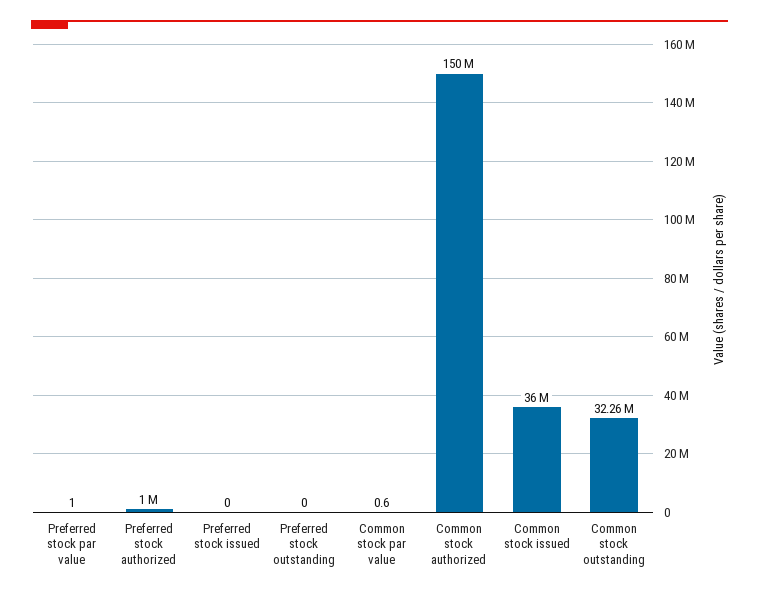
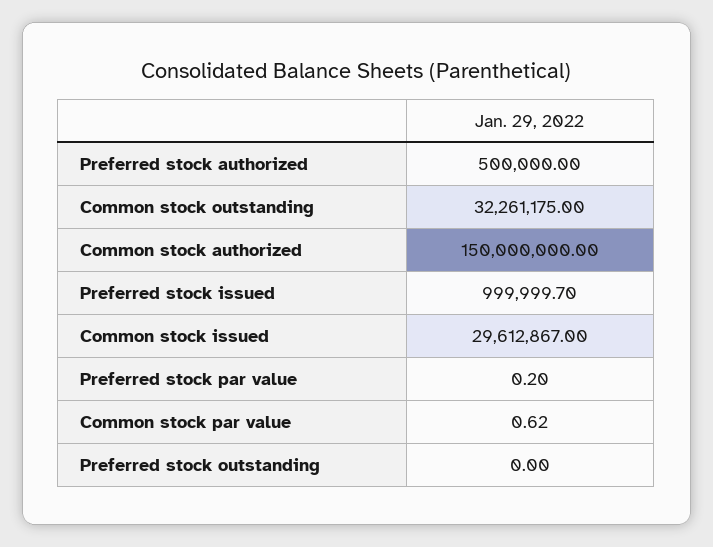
  {
-   "Preferred stock par value": 1,
+   "Preferred stock par value": 0.2,
-   "Preferred stock authorized": 1000000,
+   "Preferred stock authorized": 500000,
-   "Preferred stock issued": 0,
+   "Preferred stock issued": 999999.7,
    "Preferred stock outstanding": 0,
    "Common stock par value": 0.62,
    "Common stock authorized": 150000000,
-   "Common stock issued": 36000000,
+   "Common stock issued": 29612867,
    "Common stock outstanding": 32261175
  }

